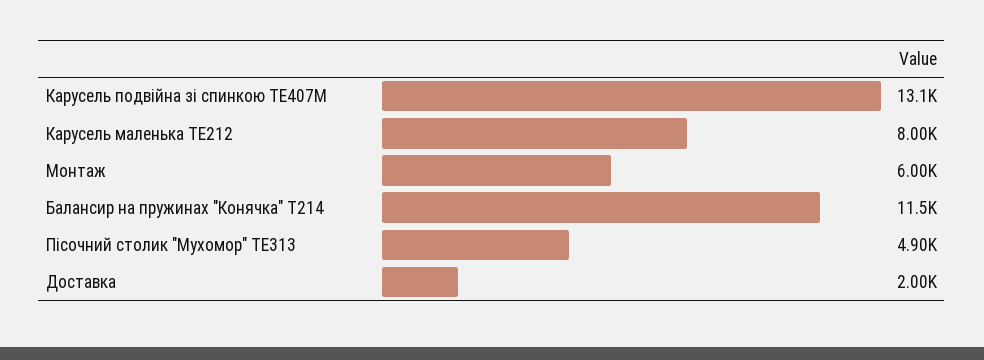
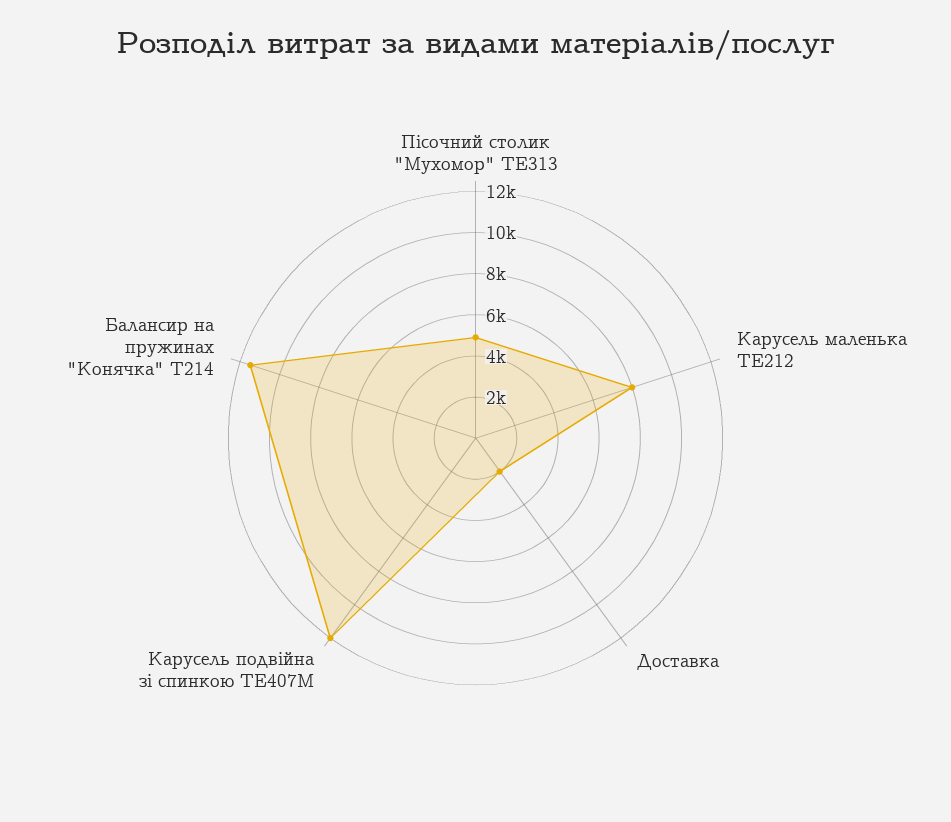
  {
-   "Карусель подвійна зі спинкою TE407M": 13100,
+   "Карусель подвійна зі спинкою TE407M": 12000,
    "Карусель маленька ТЕ212": 8000,
-   "Монтаж": 6000,
    "Балансир на пружинах \"Конячка\" Т214": 11500,
    "Пісочний столик \"Мухомор\" ТЕ313": 4900,
    "Доставка": 2000
  }

